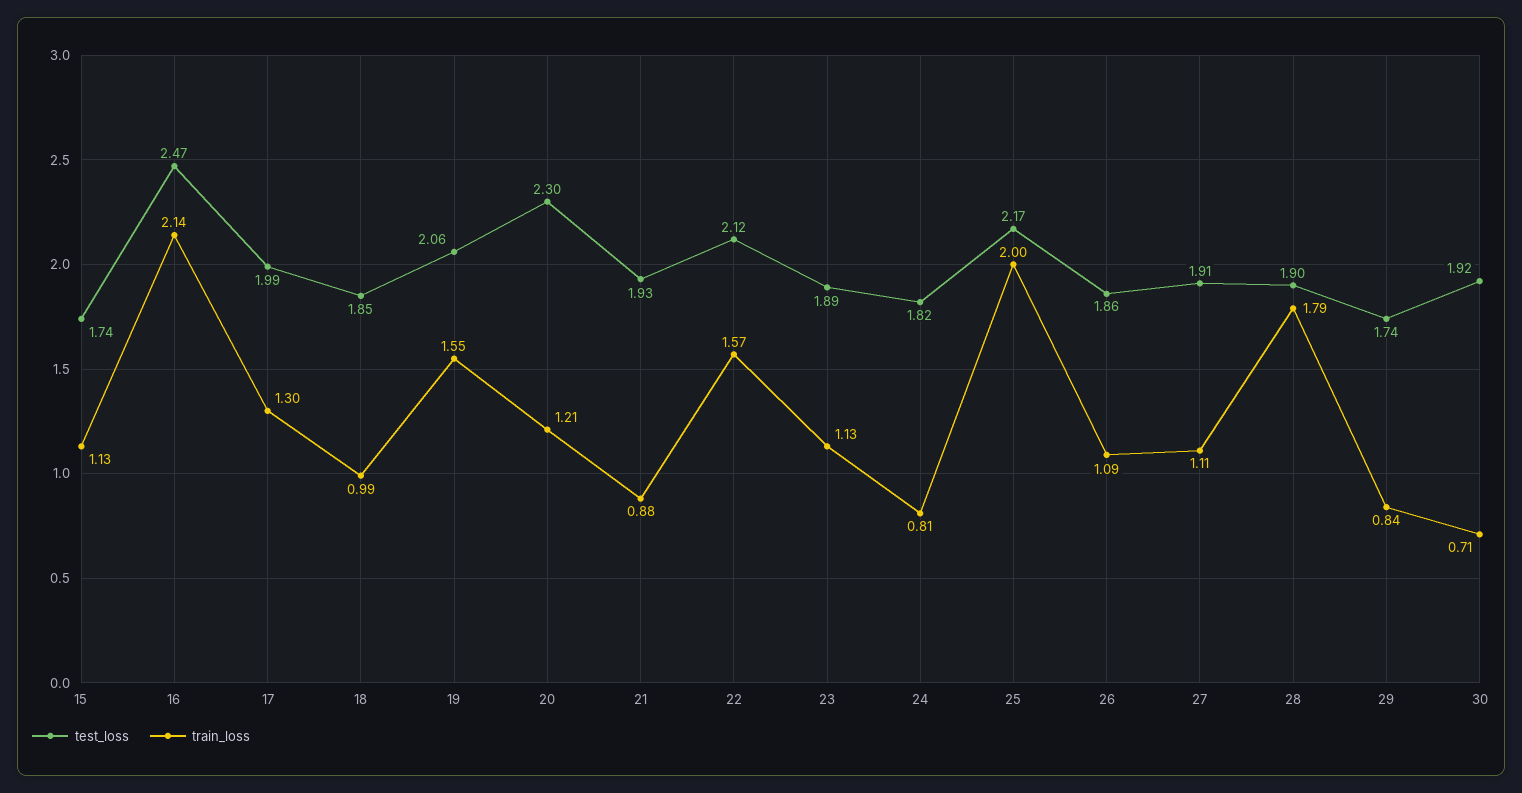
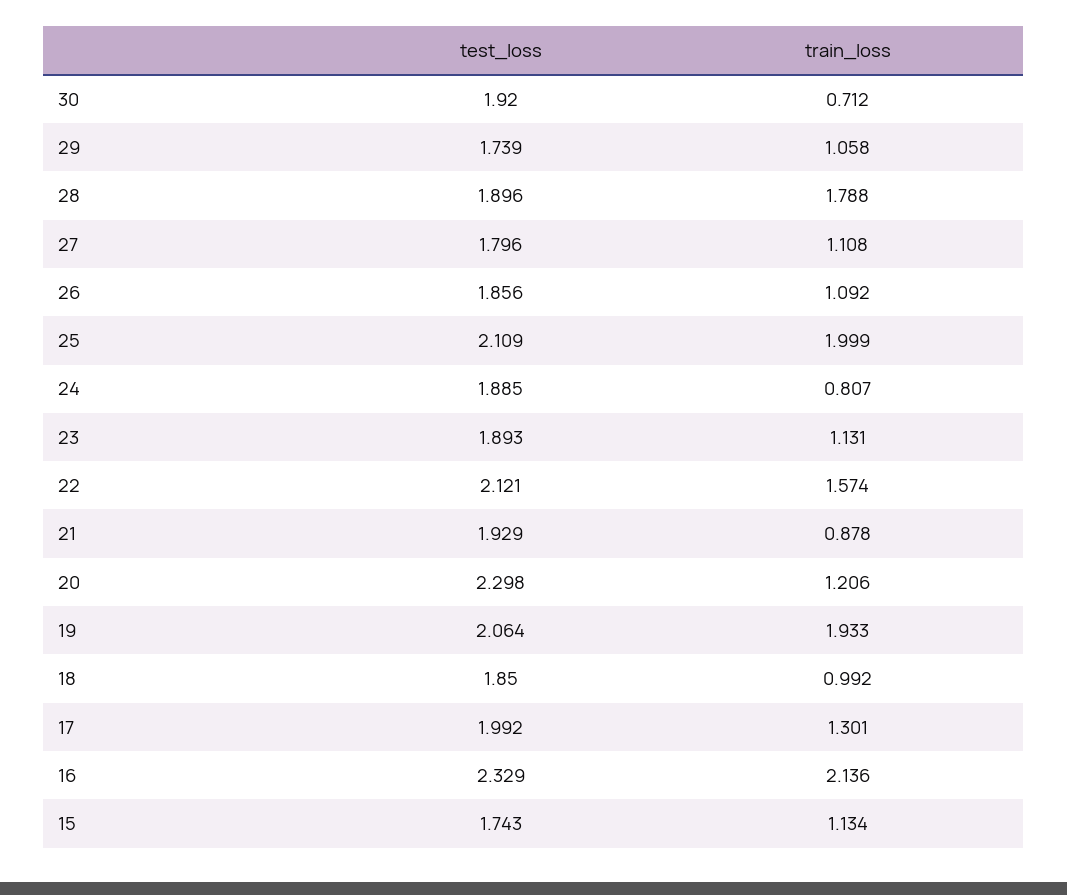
  {
    "test_loss": {
      "15": 1.743,
-     "16": 2.47,
+     "16": 2.329,
      "17": 1.992,
      "18": 1.85,
      "19": 2.064,
      "20": 2.298,
      "21": 1.929,
      "22": 2.121,
      "23": 1.893,
-     "24": 1.82,
+     "24": 1.885,
-     "25": 2.17,
+     "25": 2.109,
      "26": 1.856,
-     "27": 1.91,
+     "27": 1.796,
      "28": 1.896,
      "29": 1.739,
      "30": 1.92
    },
    "train_loss": {
      "15": 1.134,
      "16": 2.136,
      "17": 1.301,
      "18": 0.992,
-     "19": 1.55,
+     "19": 1.933,
      "20": 1.206,
      "21": 0.878,
      "22": 1.574,
      "23": 1.131,
      "24": 0.807,
      "25": 1.999,
      "26": 1.092,
      "27": 1.108,
      "28": 1.788,
-     "29": 0.84,
+     "29": 1.058,
      "30": 0.712
    }
  }

